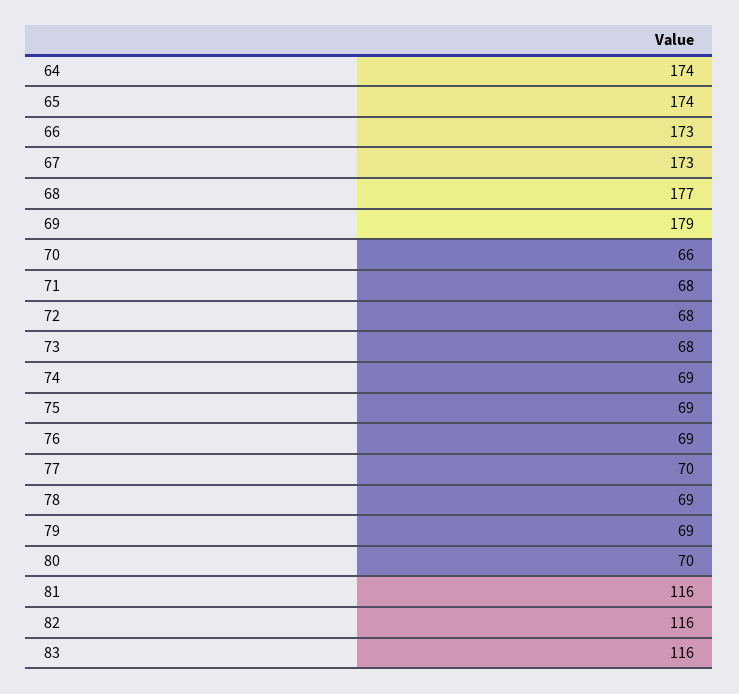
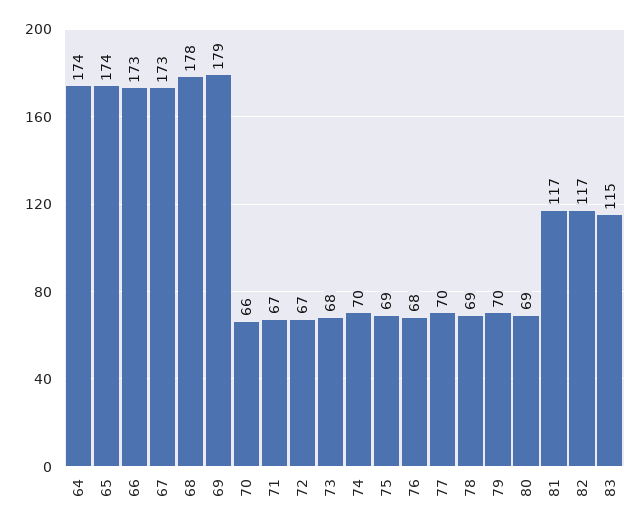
  {
    "64": 174,
    "65": 174,
    "66": 173,
    "67": 173,
-   "68": 177,
+   "68": 178,
    "69": 179,
    "70": 66,
-   "71": 68,
+   "71": 67,
-   "72": 68,
+   "72": 67,
    "73": 68,
-   "74": 69,
+   "74": 70,
    "75": 69,
-   "76": 69,
+   "76": 68,
    "77": 70,
    "78": 69,
-   "79": 69,
+   "79": 70,
-   "80": 70,
+   "80": 69,
-   "81": 116,
+   "81": 117,
-   "82": 116,
+   "82": 117,
-   "83": 116
+   "83": 115
  }

